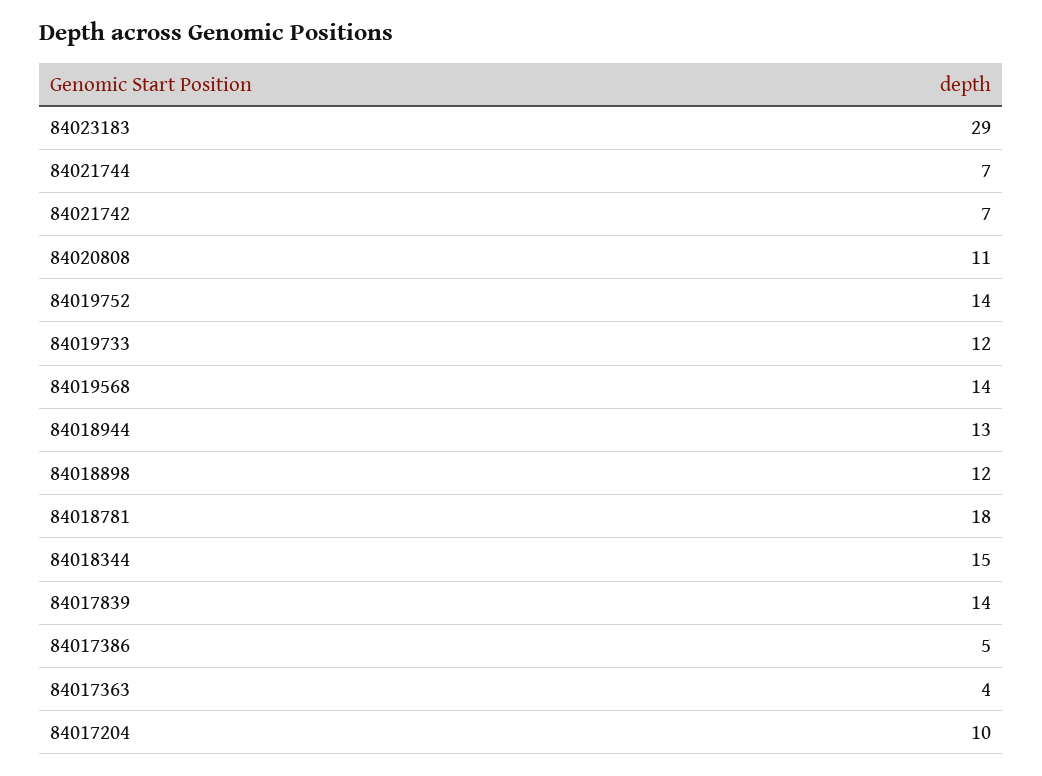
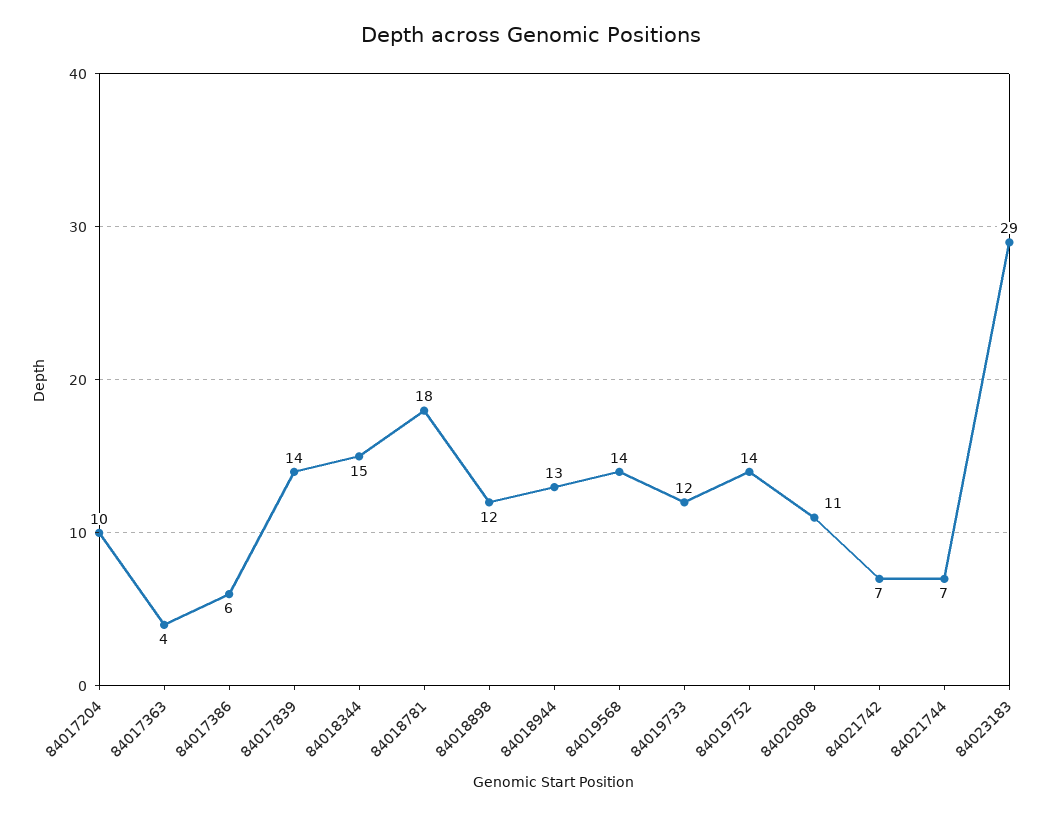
  {
    "84023183": 29,
    "84021744": 7,
    "84021742": 7,
    "84020808": 11,
    "84019752": 14,
    "84019733": 12,
    "84019568": 14,
    "84018944": 13,
    "84018898": 12,
    "84018781": 18,
    "84018344": 15,
    "84017839": 14,
-   "84017386": 5,
+   "84017386": 6,
    "84017363": 4,
    "84017204": 10
  }

